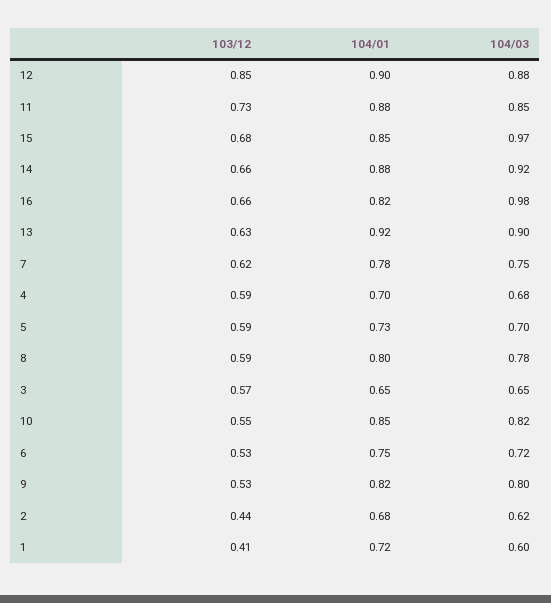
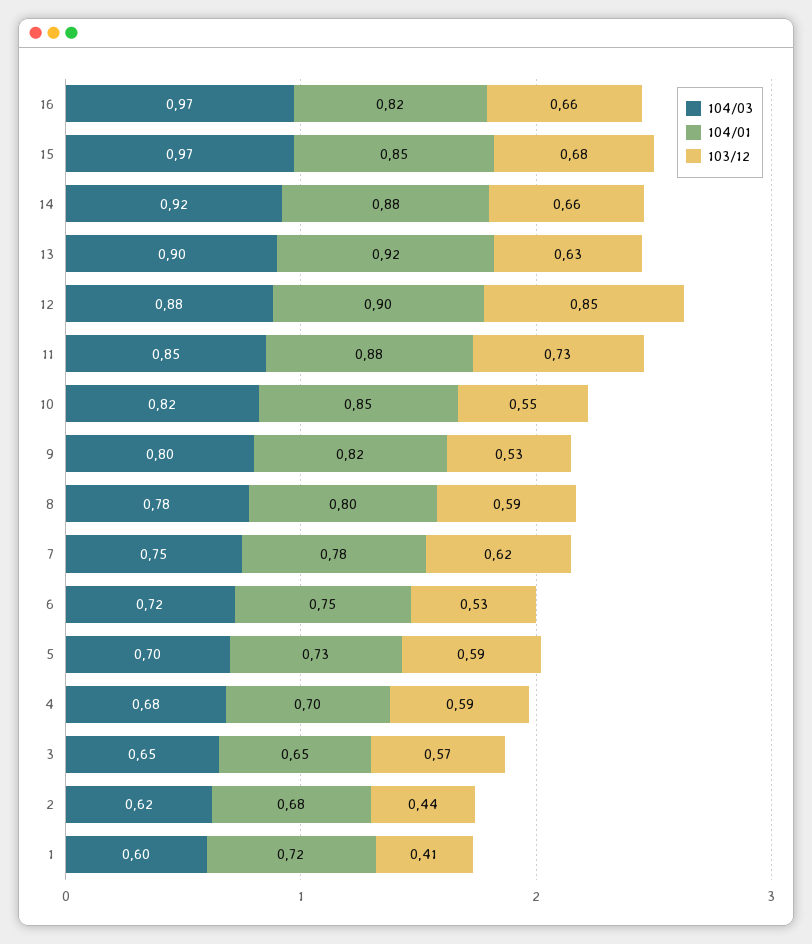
  {
    "103/12": {
      "12": 0.85,
      "11": 0.73,
      "15": 0.68,
      "14": 0.66,
      "16": 0.66,
      "13": 0.63,
      "7": 0.62,
      "4": 0.59,
      "5": 0.59,
      "8": 0.59,
      "3": 0.57,
      "10": 0.55,
      "6": 0.53,
      "9": 0.53,
      "2": 0.44,
      "1": 0.41
    },
    "104/01": {
      "12": 0.9,
      "11": 0.88,
      "15": 0.85,
      "14": 0.88,
      "16": 0.82,
      "13": 0.92,
      "7": 0.78,
      "4": 0.7,
      "5": 0.73,
      "8": 0.8,
      "3": 0.65,
      "10": 0.85,
      "6": 0.75,
      "9": 0.82,
      "2": 0.68,
      "1": 0.72
    },
    "104/03": {
      "12": 0.88,
      "11": 0.85,
      "15": 0.97,
      "14": 0.92,
-     "16": 0.98,
+     "16": 0.97,
      "13": 0.9,
      "7": 0.75,
      "4": 0.68,
      "5": 0.7,
      "8": 0.78,
      "3": 0.65,
      "10": 0.82,
      "6": 0.72,
      "9": 0.8,
      "2": 0.62,
      "1": 0.6
    }
  }

